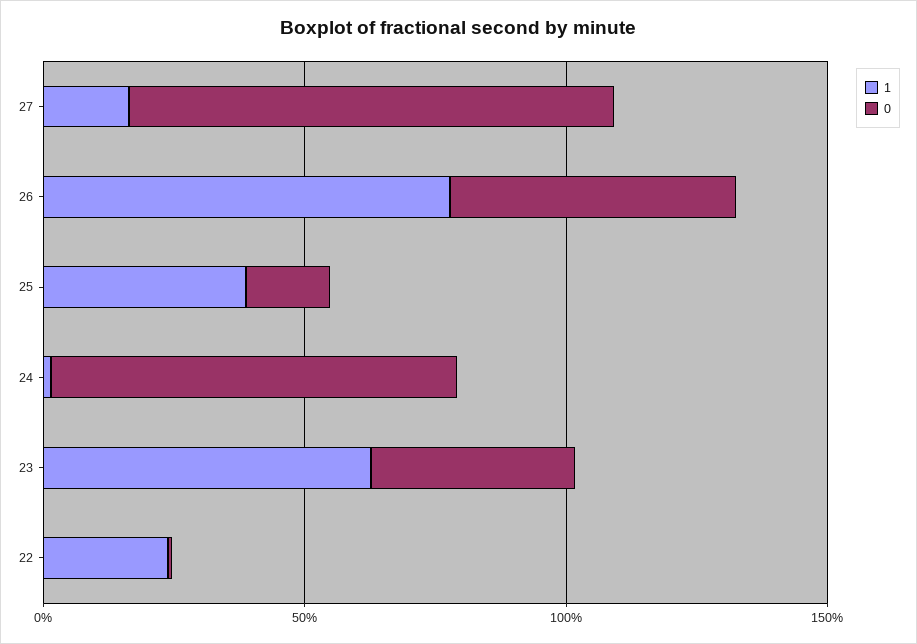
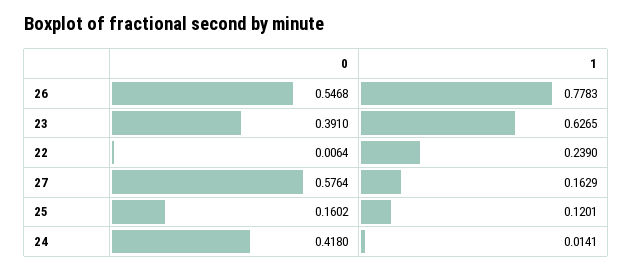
  {
    "1": {
      "27": 0.1629,
      "26": 0.7783,
-     "25": 0.4,
+     "25": 0.1201,
      "24": 0.0141,
      "23": 0.6265,
      "22": 0.239
    },
    "0": {
-     "27": 0.9,
+     "27": 0.5764,
      "26": 0.5468,
      "25": 0.1602,
-     "24": 0.8,
+     "24": 0.418,
      "23": 0.391,
      "22": 0.0064
    }
  }

